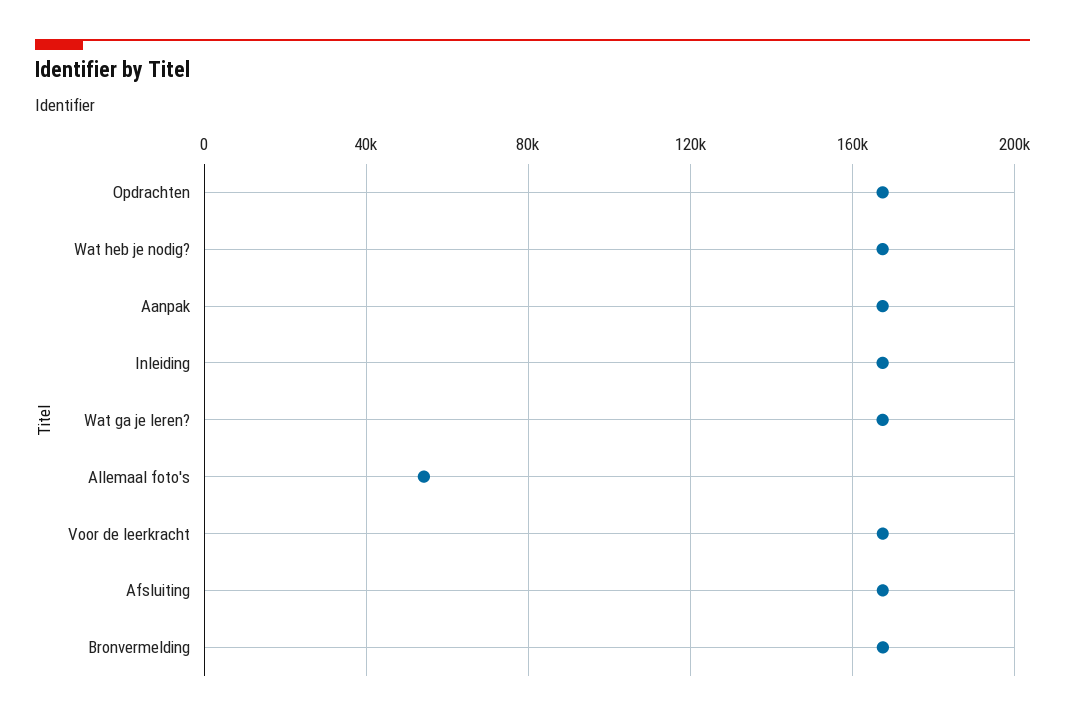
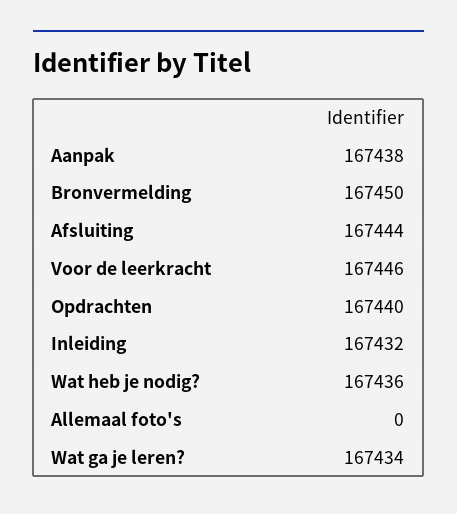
  {
    "Opdrachten": 167440,
    "Wat heb je nodig?": 167436,
    "Aanpak": 167438,
    "Inleiding": 167432,
    "Wat ga je leren?": 167434,
-   "Allemaal foto's": 55000,
+   "Allemaal foto's": 0,
    "Voor de leerkracht": 167446,
    "Afsluiting": 167444,
    "Bronvermelding": 167450
  }

